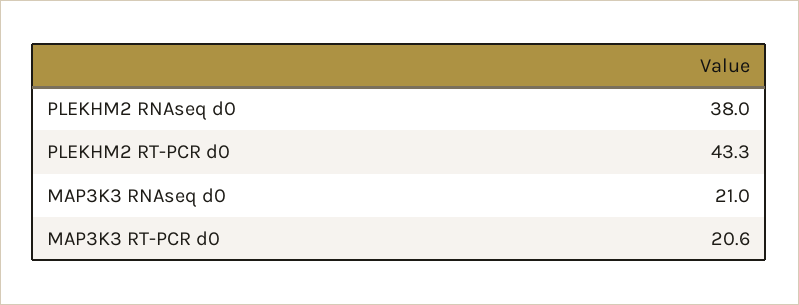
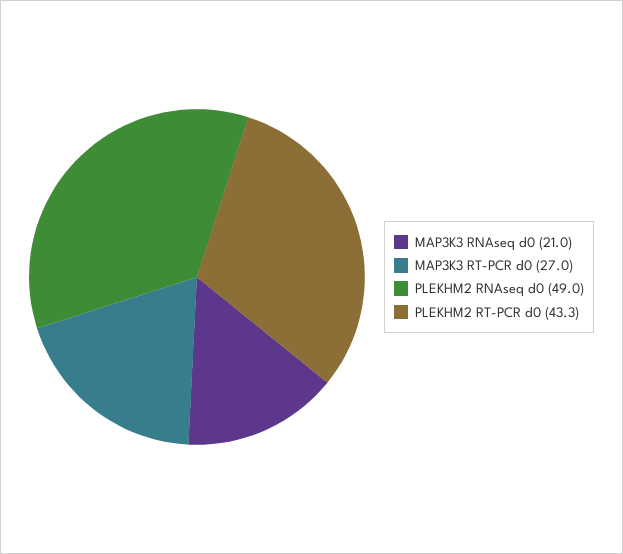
  {
-   "PLEKHM2 RNAseq d0": 38,
+   "PLEKHM2 RNAseq d0": 49,
    "PLEKHM2 RT-PCR d0": 43.3,
    "MAP3K3 RNAseq d0": 21,
-   "MAP3K3 RT-PCR d0": 20.6
+   "MAP3K3 RT-PCR d0": 27
  }

